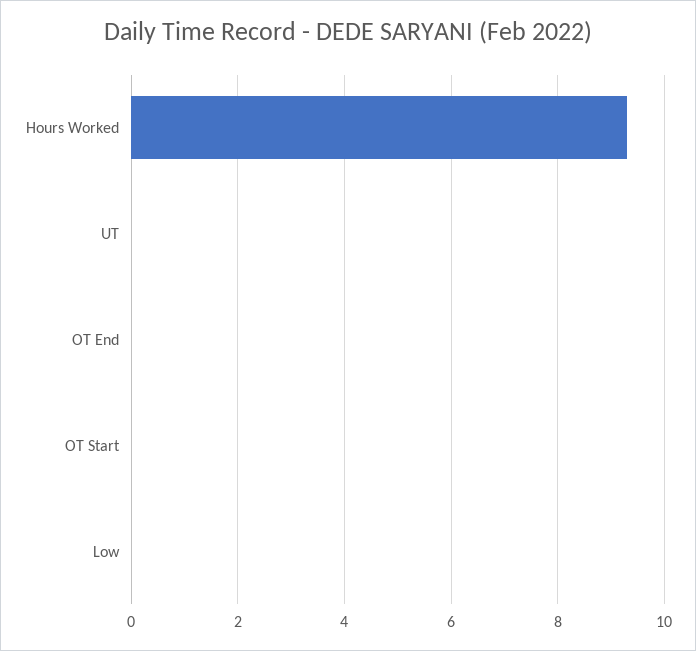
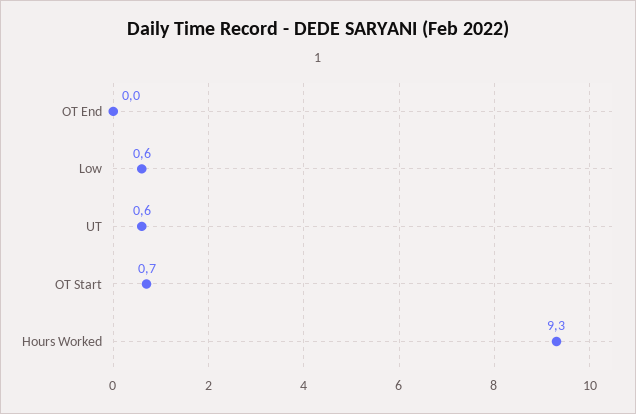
  {
    "Hours Worked": 9.3,
-   "UT": 0,
+   "UT": 0.6,
    "OT End": 0,
-   "OT Start": 0,
+   "OT Start": 0.7,
-   "Low": 0
+   "Low": 0.6
  }

